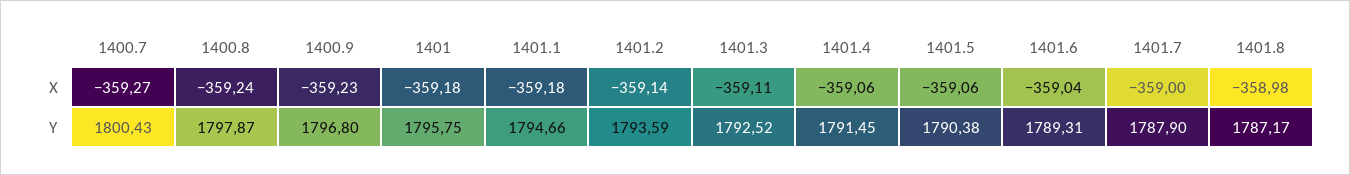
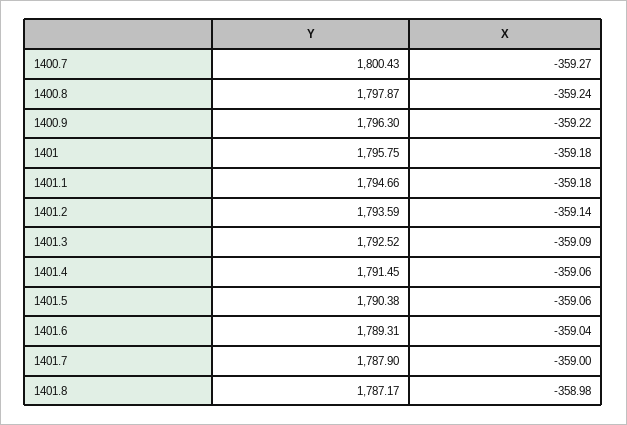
  {
    "1400.7": {
      "X": -359.27,
      "Y": 1800.43
    },
    "1400.8": {
      "X": -359.24,
      "Y": 1797.87
    },
    "1400.9": {
-     "X": -359.23,
+     "X": -359.22,
-     "Y": 1796.8
+     "Y": 1796.3
    },
    "1401": {
      "X": -359.18,
      "Y": 1795.75
    },
    "1401.1": {
      "X": -359.18,
      "Y": 1794.66
    },
    "1401.2": {
      "X": -359.14,
      "Y": 1793.59
    },
    "1401.3": {
-     "X": -359.11,
+     "X": -359.09,
      "Y": 1792.52
    },
    "1401.4": {
      "X": -359.06,
      "Y": 1791.45
    },
    "1401.5": {
      "X": -359.06,
      "Y": 1790.38
    },
    "1401.6": {
      "X": -359.04,
      "Y": 1789.31
    },
    "1401.7": {
      "X": -359,
      "Y": 1787.9
    },
    "1401.8": {
      "X": -358.98,
      "Y": 1787.17
    }
  }

